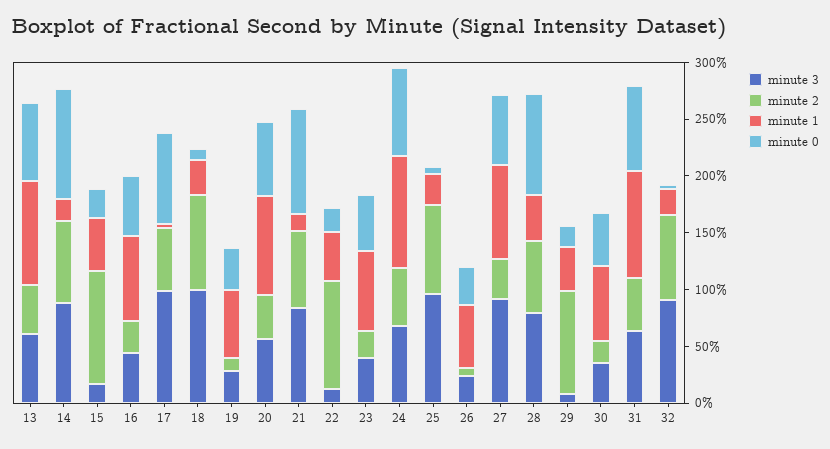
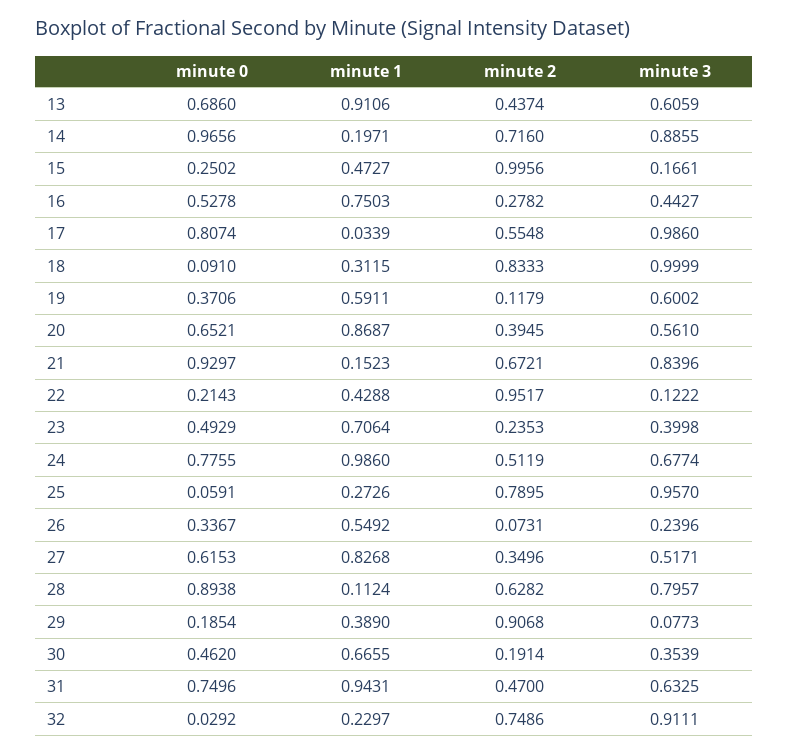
  {
    "minute 3": {
      "13": 0.6059,
      "14": 0.8855,
      "15": 0.1661,
      "16": 0.4427,
      "17": 0.986,
      "18": 0.9999,
-     "19": 0.3,
+     "19": 0.6002,
      "20": 0.561,
      "21": 0.8396,
      "22": 0.1222,
      "23": 0.3998,
      "24": 0.6774,
      "25": 0.957,
      "26": 0.2396,
-     "27": 0.9,
+     "27": 0.5171,
      "28": 0.7957,
      "29": 0.0773,
      "30": 0.3539,
      "31": 0.6325,
      "32": 0.9111
    },
    "minute 2": {
      "13": 0.4374,
      "14": 0.716,
      "15": 0.9956,
      "16": 0.2782,
      "17": 0.5548,
      "18": 0.8333,
      "19": 0.1179,
      "20": 0.3945,
      "21": 0.6721,
      "22": 0.9517,
      "23": 0.2353,
      "24": 0.5119,
      "25": 0.7895,
      "26": 0.0731,
      "27": 0.3496,
      "28": 0.6282,
      "29": 0.9068,
      "30": 0.1914,
      "31": 0.47,
      "32": 0.7486
    },
    "minute 1": {
      "13": 0.9106,
      "14": 0.1971,
      "15": 0.4727,
      "16": 0.7503,
      "17": 0.0339,
      "18": 0.3115,
      "19": 0.5911,
      "20": 0.8687,
      "21": 0.1523,
      "22": 0.4288,
      "23": 0.7064,
      "24": 0.986,
      "25": 0.2726,
      "26": 0.5492,
      "27": 0.8268,
-     "28": 0.4,
+     "28": 0.1124,
      "29": 0.389,
      "30": 0.6655,
      "31": 0.9431,
      "32": 0.2297
    },
    "minute 0": {
      "13": 0.686,
      "14": 0.9656,
      "15": 0.2502,
      "16": 0.5278,
      "17": 0.8074,
      "18": 0.091,
      "19": 0.3706,
      "20": 0.6521,
      "21": 0.9297,
      "22": 0.2143,
      "23": 0.4929,
      "24": 0.7755,
      "25": 0.0591,
      "26": 0.3367,
      "27": 0.6153,
      "28": 0.8938,
      "29": 0.1854,
      "30": 0.462,
      "31": 0.7496,
      "32": 0.0292
    }
  }

